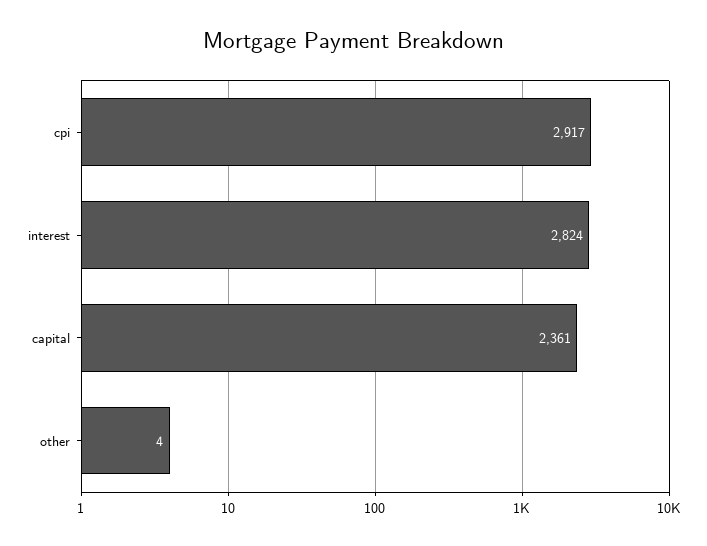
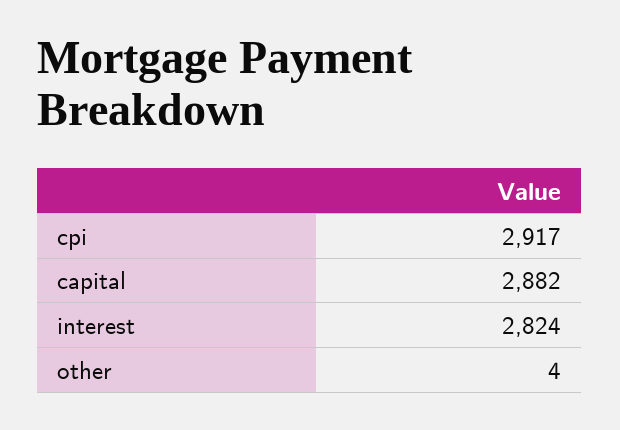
  {
    "cpi": 2917,
    "interest": 2824,
-   "capital": 2361,
+   "capital": 2882,
    "other": 4
  }

